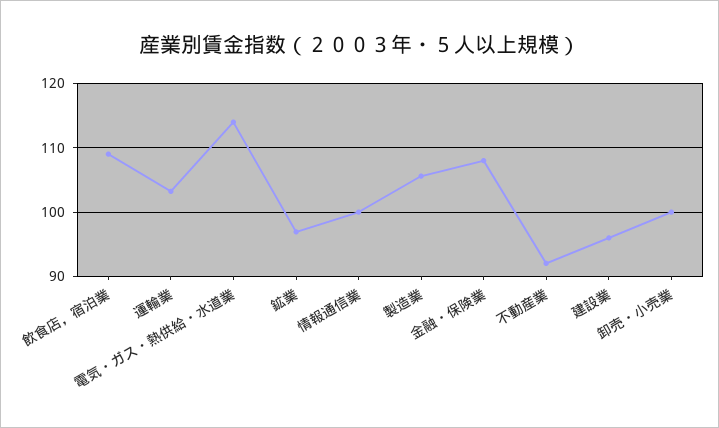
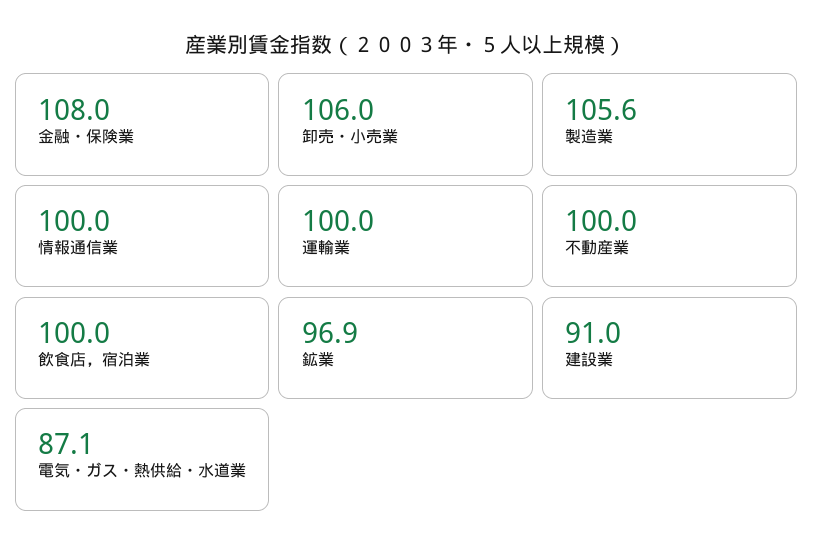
  {
-   "飲食店，宿泊業": 109,
+   "飲食店，宿泊業": 100,
-   "運輸業": 103,
+   "運輸業": 100,
-   "電気・ガス・熱供給・水道業": 114,
+   "電気・ガス・熱供給・水道業": 87.1,
    "鉱業": 96.9,
    "情報通信業": 100,
    "製造業": 105.6,
    "金融・保険業": 108,
-   "不動産業": 92,
+   "不動産業": 100,
-   "建設業": 96,
+   "建設業": 91,
-   "卸売・小売業": 100
+   "卸売・小売業": 106
  }

